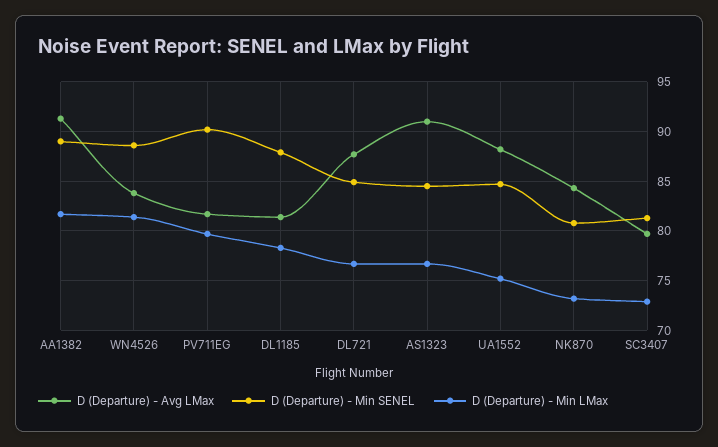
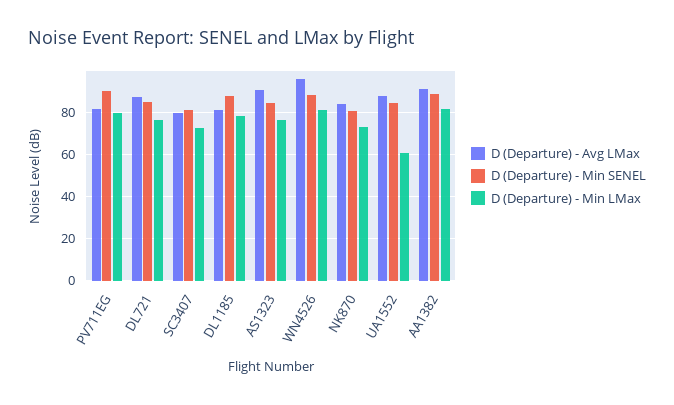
  {
    "D (Departure) - Avg LMax": {
      "AA1382": 91,
-     "WN4526": 84,
+     "WN4526": 95,
      "PV711EG": 82,
      "DL1185": 81,
      "DL721": 88,
      "AS1323": 91,
      "UA1552": 88,
      "NK870": 84,
      "SC3407": 80
    },
    "D (Departure) - Min SENEL": {
      "AA1382": 89,
      "WN4526": 89,
      "PV711EG": 90,
      "DL1185": 88,
      "DL721": 85,
      "AS1323": 85,
      "UA1552": 85,
      "NK870": 81,
      "SC3407": 81
    },
    "D (Departure) - Min LMax": {
      "AA1382": 82,
      "WN4526": 81,
      "PV711EG": 80,
      "DL1185": 78,
      "DL721": 77,
      "AS1323": 77,
-     "UA1552": 75,
+     "UA1552": 60,
      "NK870": 73,
      "SC3407": 73
    }
  }

